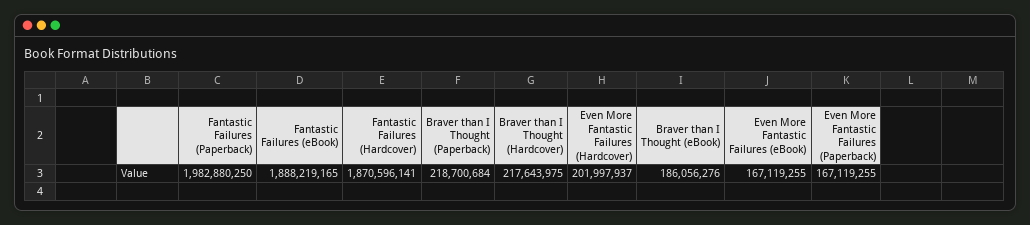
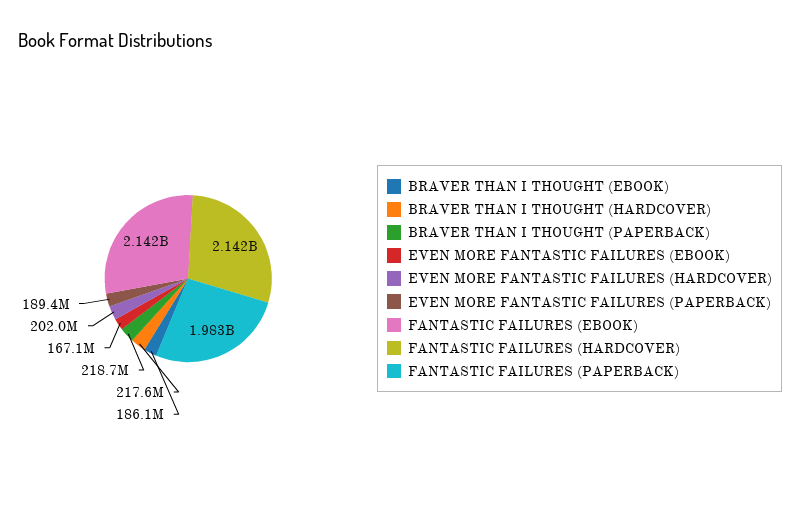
  {
    "Fantastic Failures (Paperback)": 1982880250,
-   "Fantastic Failures (eBook)": 1888219165,
+   "Fantastic Failures (eBook)": 2142000000,
-   "Fantastic Failures (Hardcover)": 1870596141,
+   "Fantastic Failures (Hardcover)": 2142000000,
    "Braver than I Thought (Paperback)": 218700684,
    "Braver than I Thought (Hardcover)": 217643975,
    "Even More Fantastic Failures (Hardcover)": 201997937,
    "Braver than I Thought (eBook)": 186056276,
    "Even More Fantastic Failures (eBook)": 167119255,
-   "Even More Fantastic Failures (Paperback)": 167119255
+   "Even More Fantastic Failures (Paperback)": 189400000
  }

